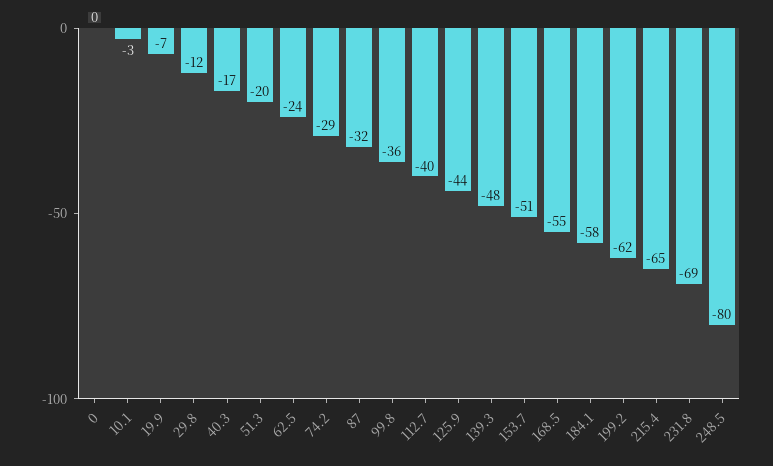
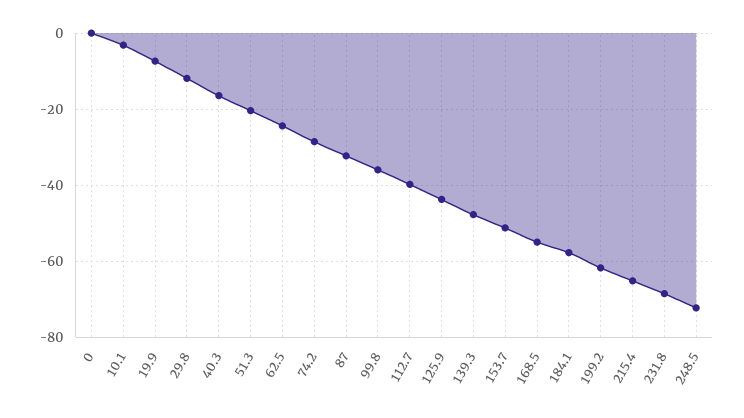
  {
    "0": 0,
    "10.1": -3,
    "19.9": -7,
    "29.8": -12,
    "40.3": -17,
    "51.3": -20,
    "62.5": -24,
    "74.2": -29,
    "87": -32,
    "99.8": -36,
    "112.7": -40,
    "125.9": -44,
    "139.3": -48,
    "153.7": -51,
    "168.5": -55,
    "184.1": -58,
    "199.2": -62,
    "215.4": -65,
    "231.8": -69,
-   "248.5": -80
+   "248.5": -72
  }

